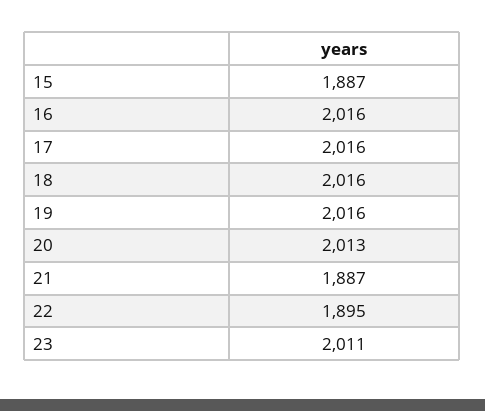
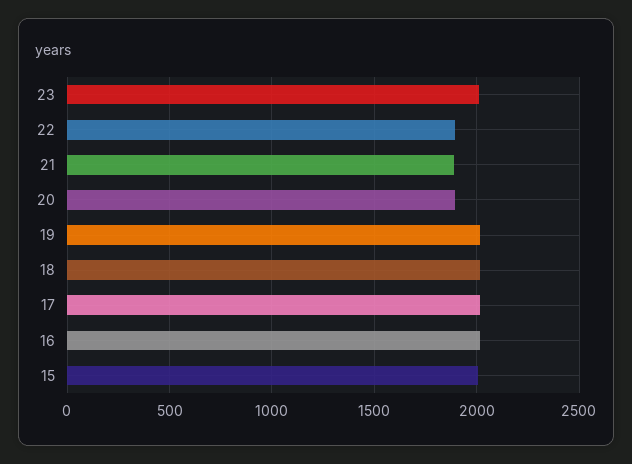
  {
-   "15": 1887,
+   "15": 2000,
    "16": 2016,
    "17": 2016,
    "18": 2016,
    "19": 2016,
-   "20": 2013,
+   "20": 1900,
    "21": 1887,
    "22": 1895,
    "23": 2011
  }

